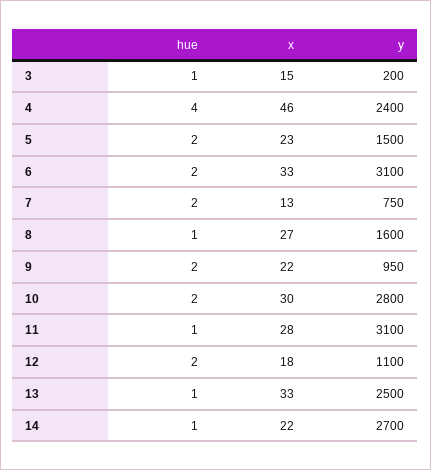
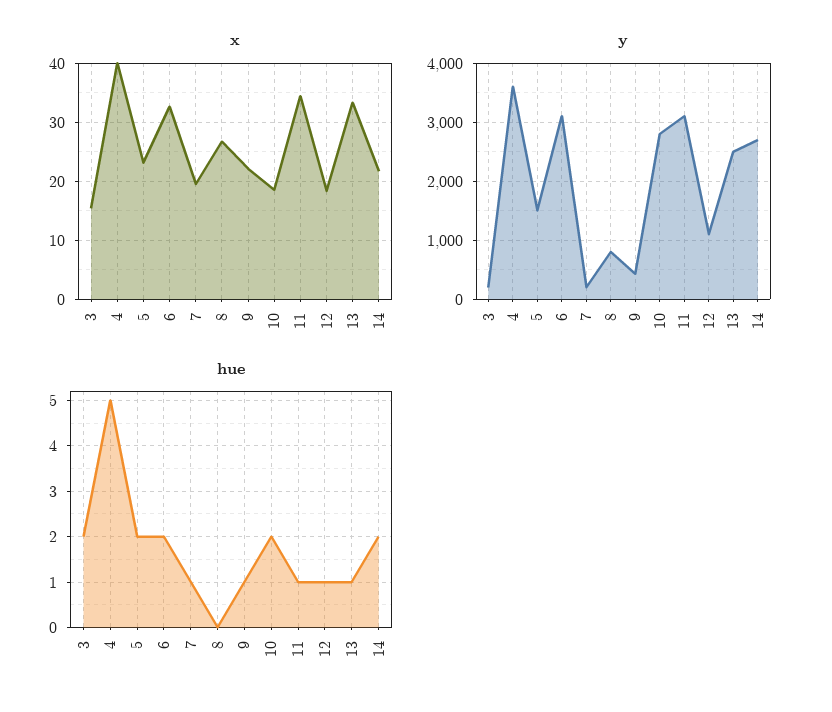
  {
    "hue": {
-     "3": 1,
+     "3": 2,
-     "4": 4,
+     "4": 5,
      "5": 2,
      "6": 2,
-     "7": 2,
+     "7": 1,
-     "8": 1,
+     "8": 0,
-     "9": 2,
+     "9": 1,
      "10": 2,
      "11": 1,
-     "12": 2,
+     "12": 1,
      "13": 1,
-     "14": 1
+     "14": 2
    },
    "x": {
      "3": 15,
-     "4": 46,
+     "4": 40,
      "5": 23,
      "6": 33,
-     "7": 13,
+     "7": 20,
      "8": 27,
      "9": 22,
-     "10": 30,
+     "10": 18,
-     "11": 28,
+     "11": 34,
      "12": 18,
      "13": 33,
      "14": 22
    },
    "y": {
      "3": 200,
-     "4": 2400,
+     "4": 3600,
      "5": 1500,
      "6": 3100,
-     "7": 750,
+     "7": 200,
-     "8": 1600,
+     "8": 800,
-     "9": 950,
+     "9": 400,
      "10": 2800,
      "11": 3100,
      "12": 1100,
      "13": 2500,
      "14": 2700
    }
  }

